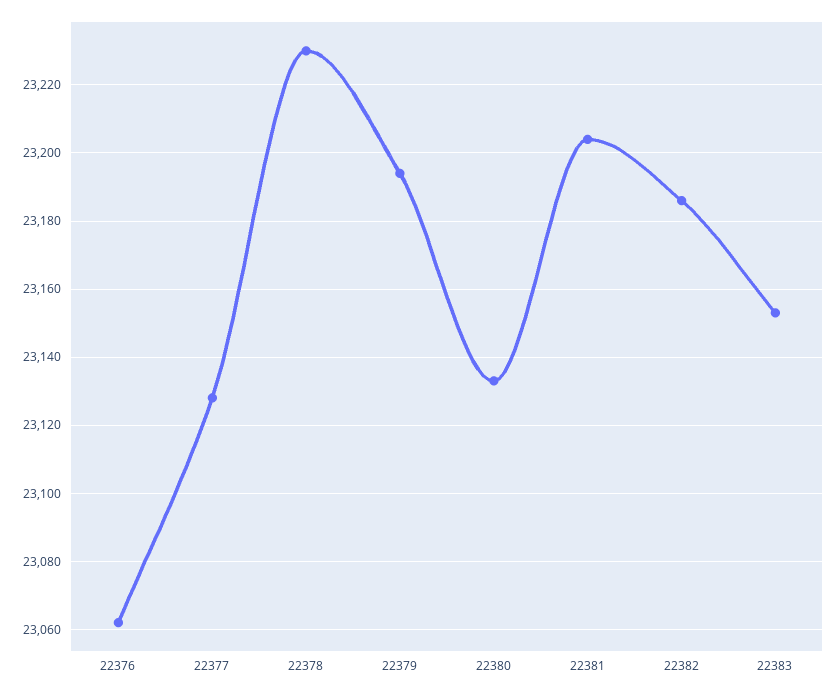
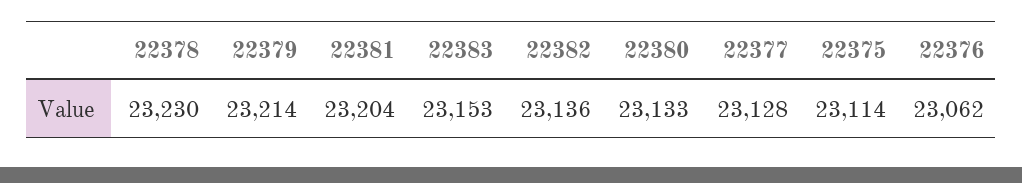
  {
    "22376": 23062,
    "22377": 23128,
    "22378": 23230,
-   "22379": 23195,
+   "22379": 23214,
    "22380": 23133,
    "22381": 23204,
-   "22382": 23185,
+   "22382": 23136,
-   "22383": 23153
+   "22383": 23153,
+   "22375": 23114
  }

